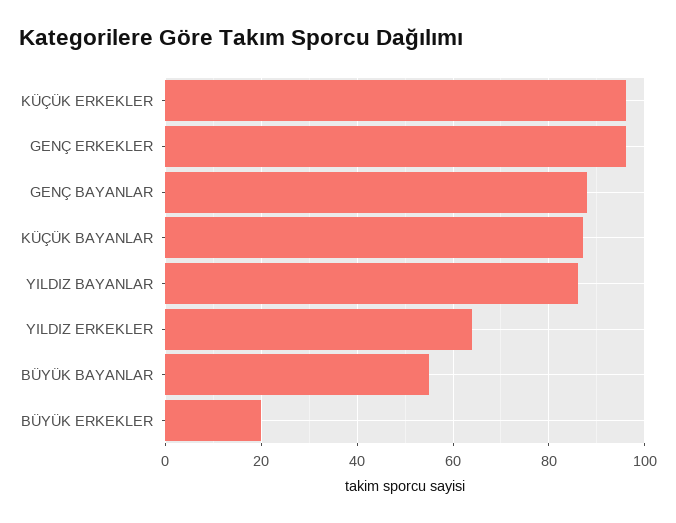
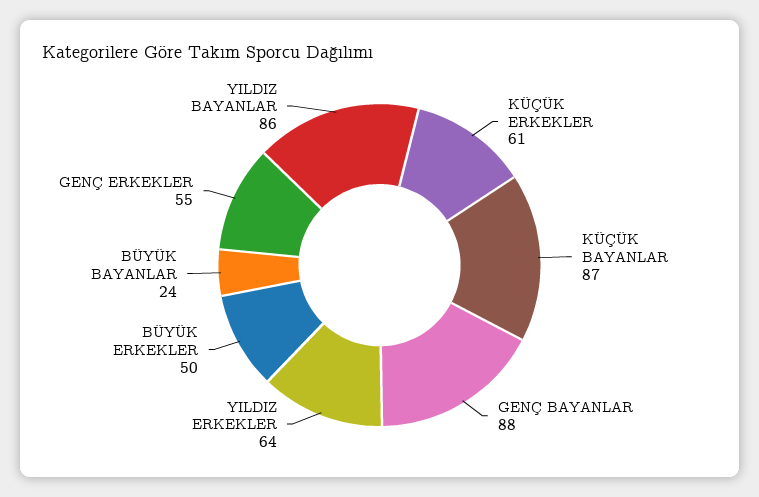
  {
-   "KÜÇÜK ERKEKLER": 95,
+   "KÜÇÜK ERKEKLER": 61,
-   "GENÇ ERKEKLER": 95,
+   "GENÇ ERKEKLER": 55,
    "GENÇ BAYANLAR": 88,
    "KÜÇÜK BAYANLAR": 87,
    "YILDIZ BAYANLAR": 86,
    "YILDIZ ERKEKLER": 64,
-   "BÜYÜK BAYANLAR": 55,
+   "BÜYÜK BAYANLAR": 24,
-   "BÜYÜK ERKEKLER": 20
+   "BÜYÜK ERKEKLER": 50
  }

